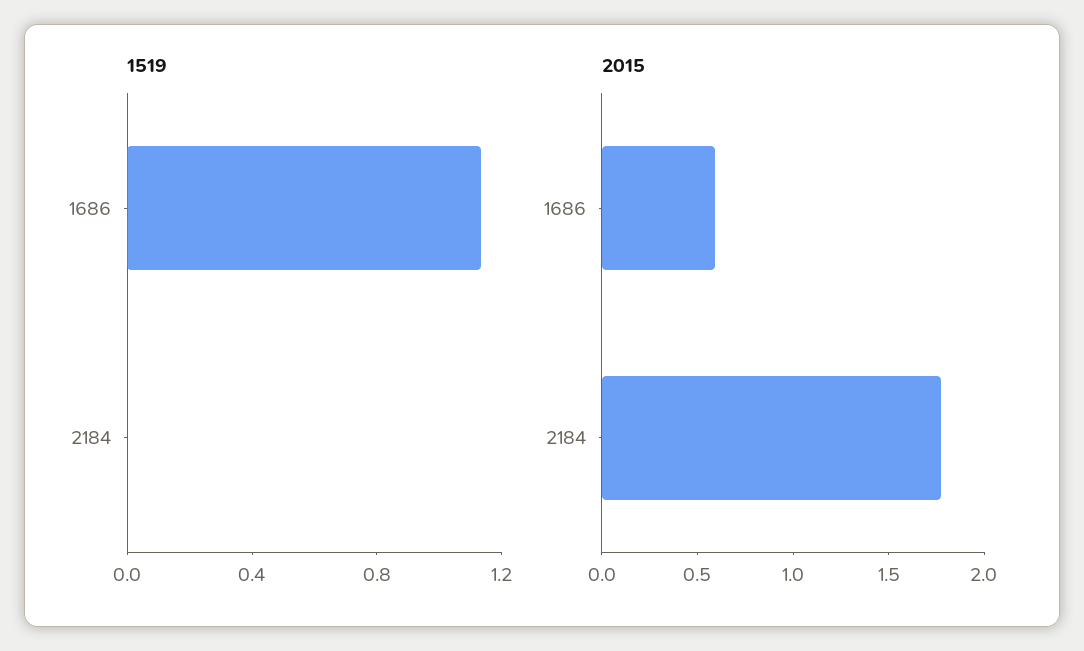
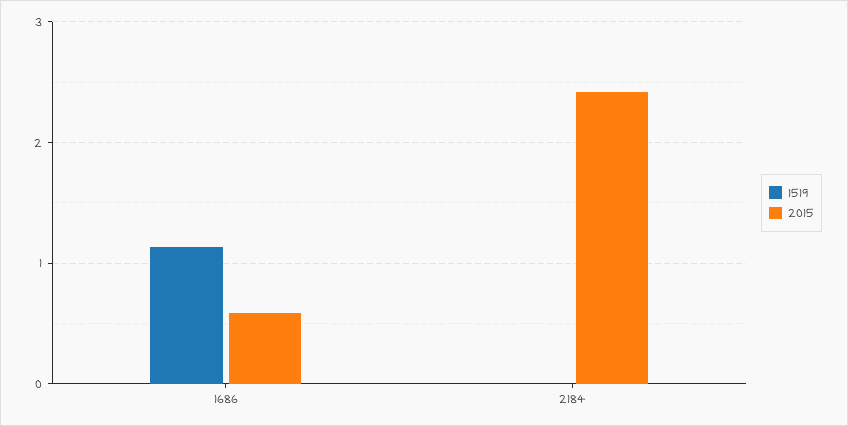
  {
    "1519": {
      "1686": 1.1,
      "2184": 0
    },
    "2015": {
      "1686": 0.6,
-     "2184": 1.8
+     "2184": 2.4
    }
  }

